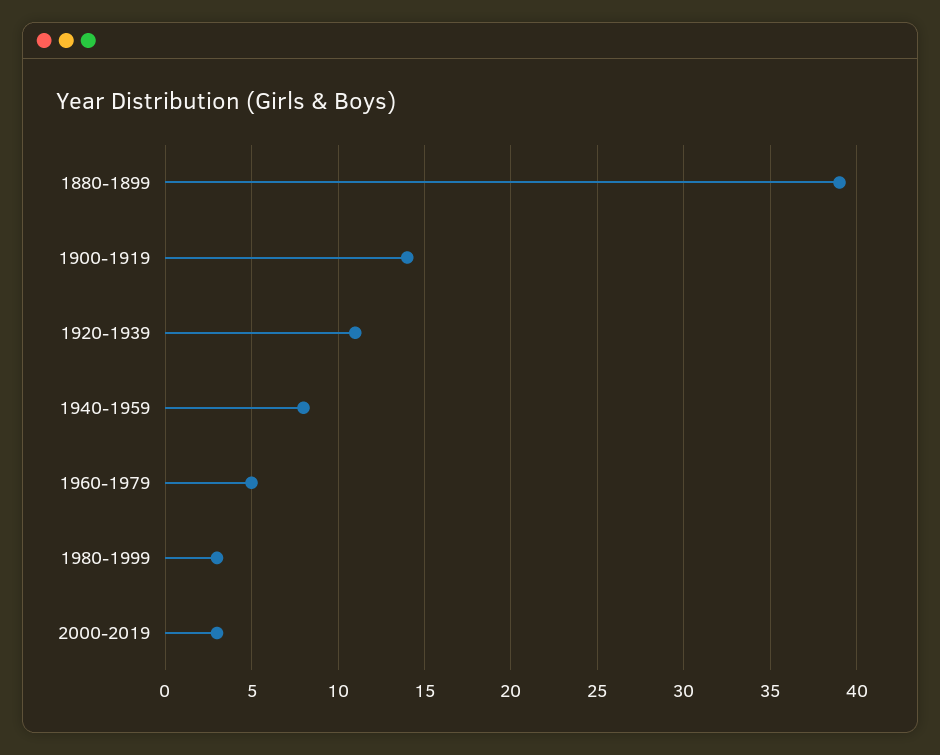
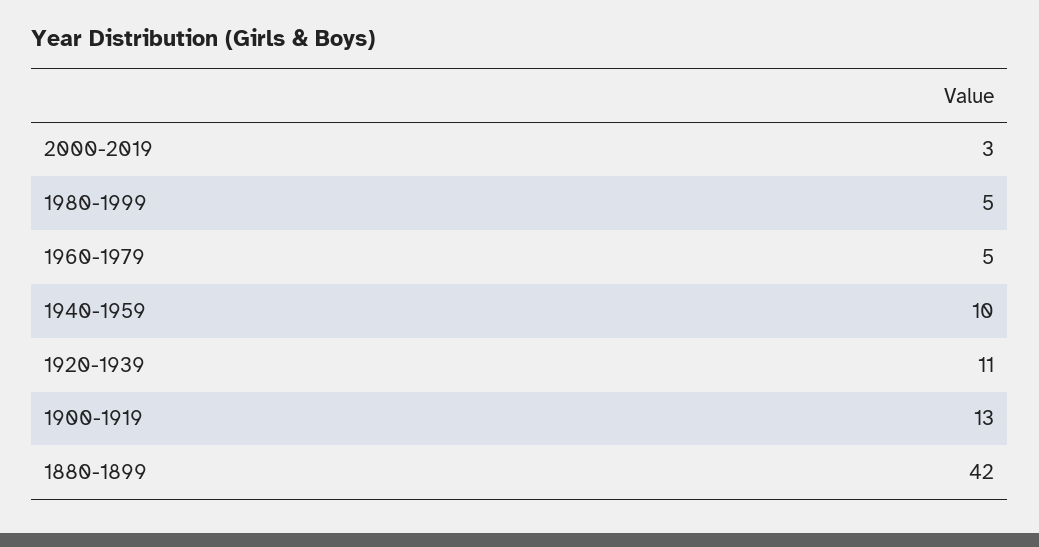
  {
-   "1880-1899": 39,
+   "1880-1899": 42,
-   "1900-1919": 14,
+   "1900-1919": 13,
    "1920-1939": 11,
-   "1940-1959": 8,
+   "1940-1959": 10,
    "1960-1979": 5,
-   "1980-1999": 3,
+   "1980-1999": 5,
    "2000-2019": 3
  }

